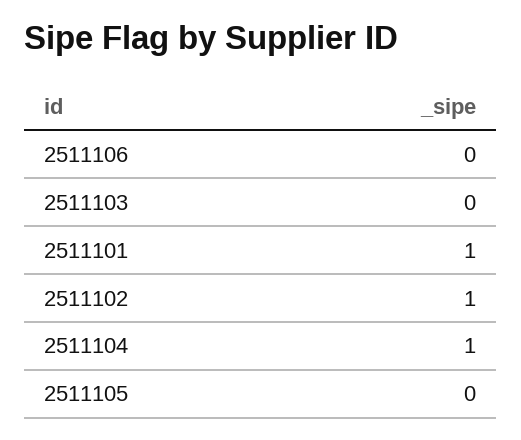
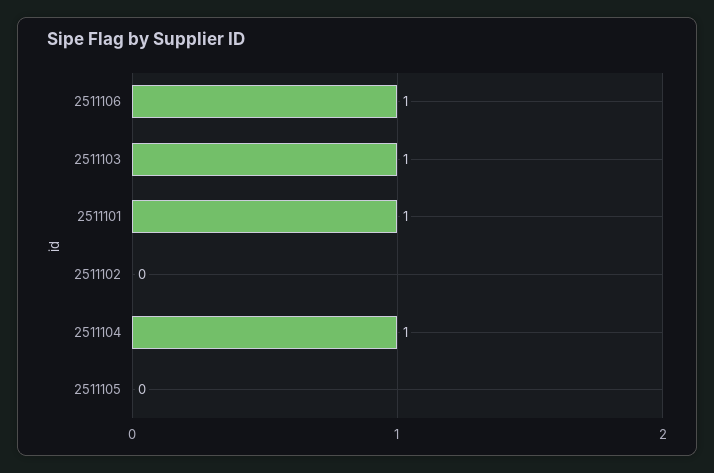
  {
-   "2511106": 0,
+   "2511106": 1,
-   "2511103": 0,
+   "2511103": 1,
    "2511101": 1,
-   "2511102": 1,
+   "2511102": 0,
    "2511104": 1,
    "2511105": 0
  }

